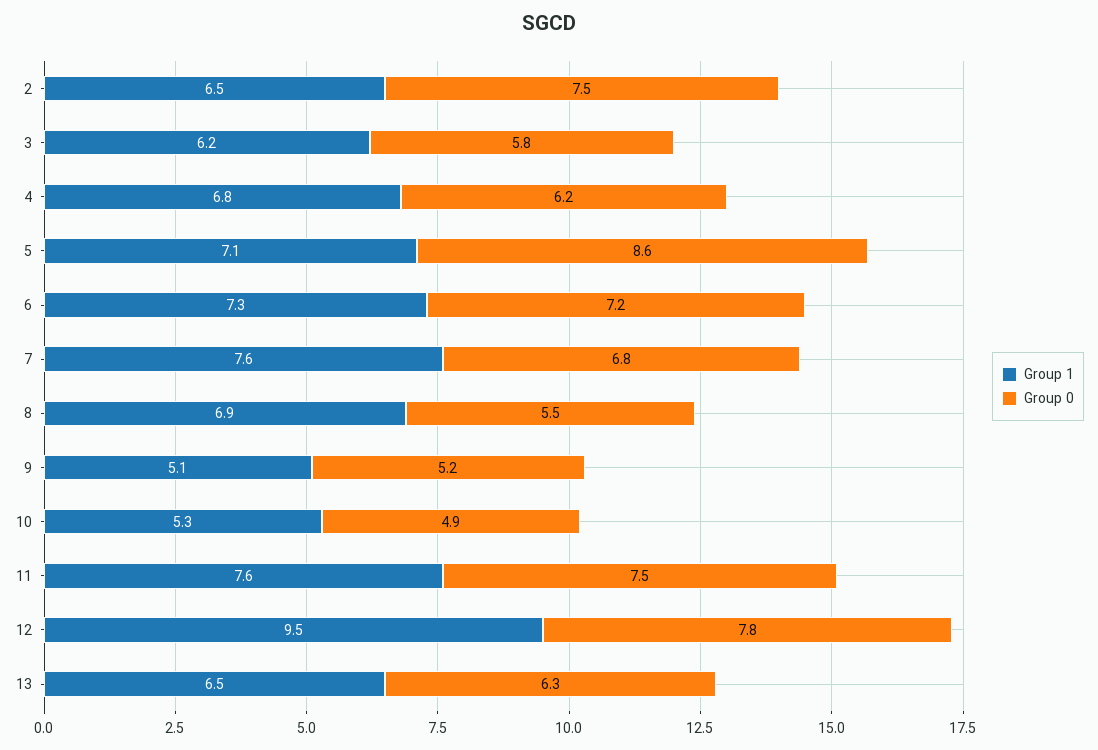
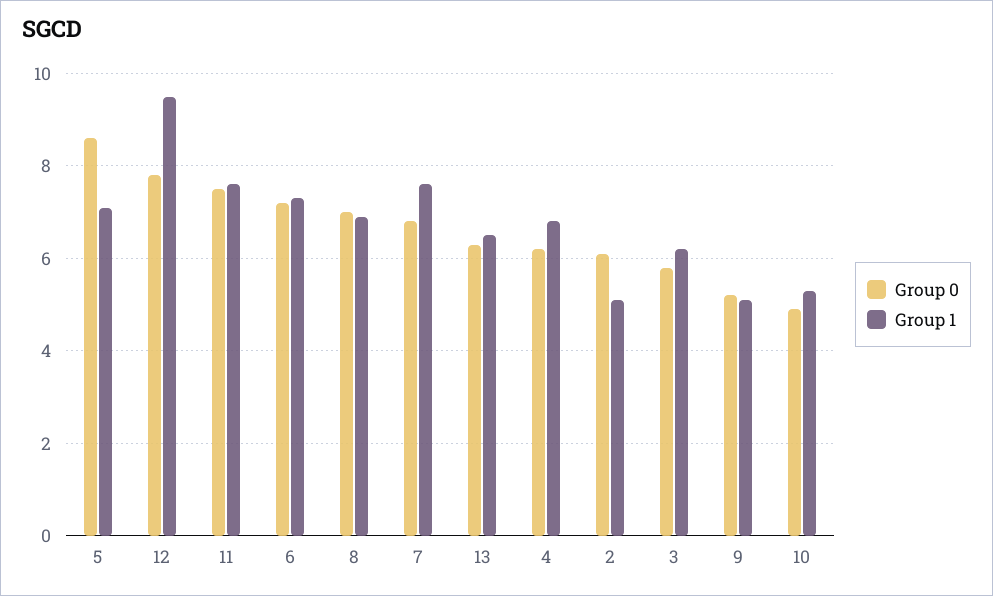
  {
    "Group 1": {
-     "2": 6.5,
+     "2": 5,
      "3": 6.2,
      "4": 6.8,
      "5": 7.1,
      "6": 7.3,
      "7": 7.6,
      "8": 6.9,
      "9": 5.1,
      "10": 5.3,
      "11": 7.6,
      "12": 9.5,
      "13": 6.5
    },
    "Group 0": {
-     "2": 7.5,
+     "2": 6,
      "3": 5.8,
      "4": 6.2,
      "5": 8.6,
      "6": 7.2,
      "7": 6.8,
-     "8": 5.5,
+     "8": 7,
      "9": 5.2,
      "10": 4.9,
      "11": 7.5,
      "12": 7.8,
      "13": 6.3
    }
  }

